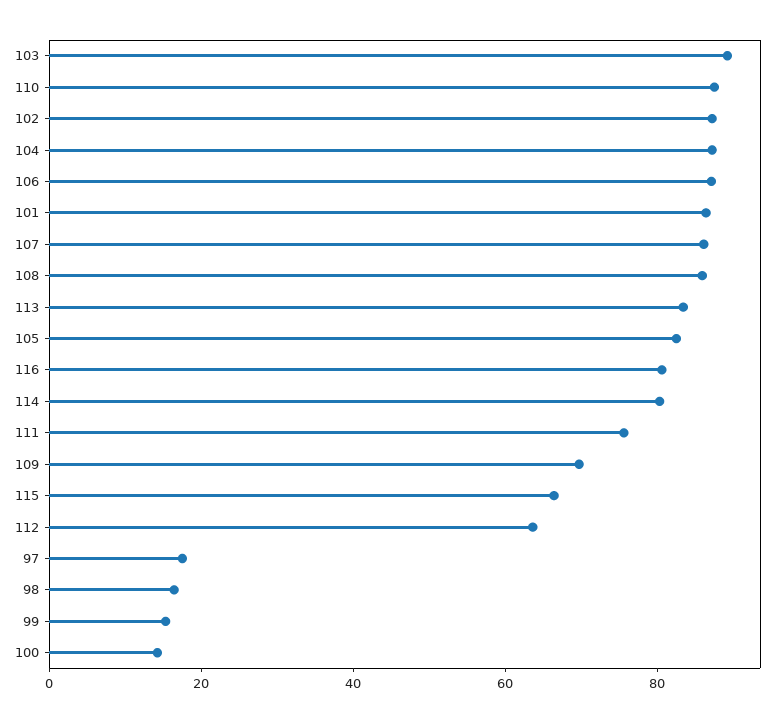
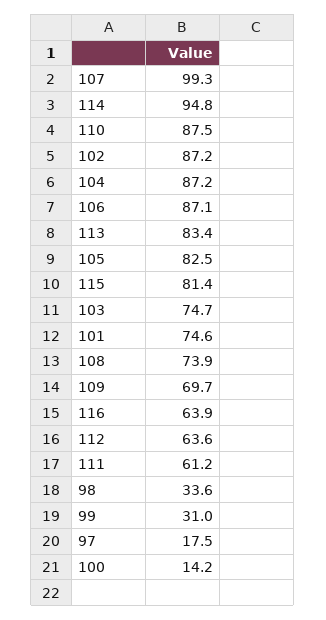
  {
-   "103": 90,
+   "103": 74.7,
    "110": 87.5,
    "102": 87.2,
    "104": 87.2,
    "106": 87.1,
-   "101": 85,
+   "101": 74.6,
-   "107": 85,
+   "107": 99.3,
-   "108": 85,
+   "108": 73.9,
    "113": 83.4,
    "105": 82.5,
-   "116": 80,
+   "116": 63.9,
-   "114": 80,
+   "114": 94.8,
-   "111": 75,
+   "111": 61.2,
    "109": 69.7,
-   "115": 65,
+   "115": 81.4,
    "112": 63.6,
    "97": 17.5,
-   "98": 15,
+   "98": 33.6,
-   "99": 15,
+   "99": 31,
    "100": 14.2
  }

